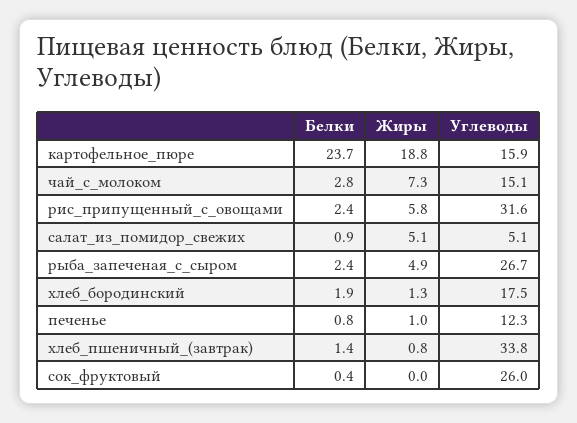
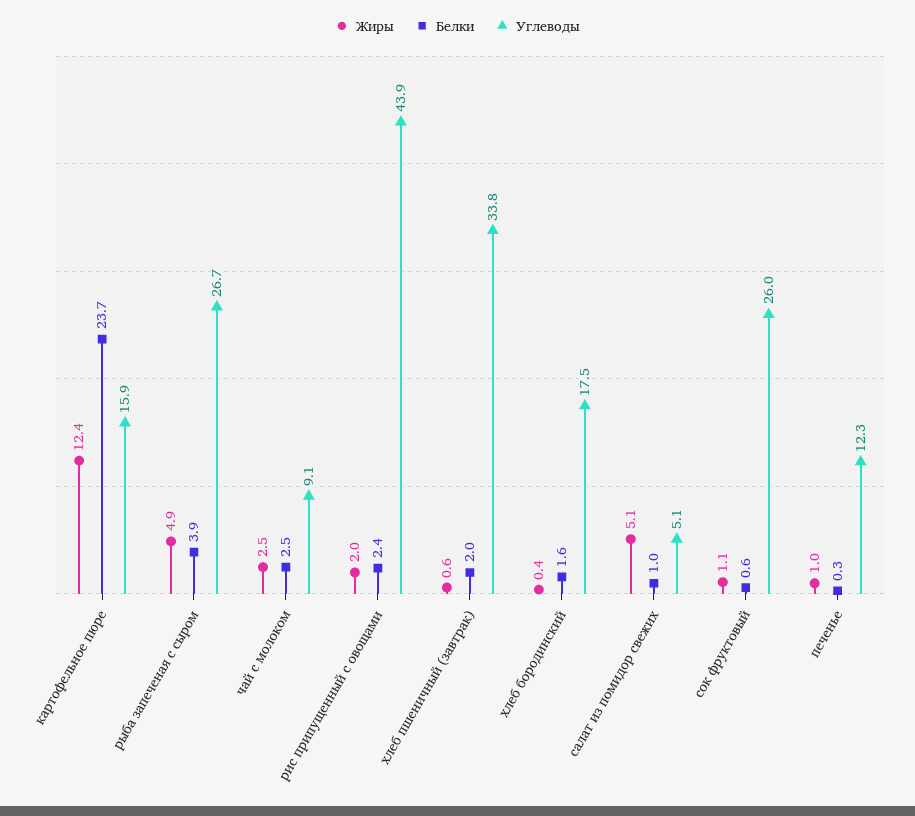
  {
    "Белки": {
      "картофельное_пюре": 23.7,
-     "чай_с_молоком": 2.8,
+     "чай_с_молоком": 2.5,
      "рис_припущенный_с_овощами": 2.4,
-     "салат_из_помидор_свежих": 0.9,
+     "салат_из_помидор_свежих": 1,
-     "рыба_запеченая_с_сыром": 2.4,
+     "рыба_запеченая_с_сыром": 3.9,
-     "хлеб_бородинский": 1.9,
+     "хлеб_бородинский": 1.6,
-     "печенье": 0.8,
+     "печенье": 0.3,
-     "хлеб_пшеничный_(завтрак)": 1.4,
+     "хлеб_пшеничный_(завтрак)": 2,
-     "сок_фруктовый": 0.4
+     "сок_фруктовый": 0.6
    },
    "Жиры": {
-     "картофельное_пюре": 18.8,
+     "картофельное_пюре": 12.4,
-     "чай_с_молоком": 7.3,
+     "чай_с_молоком": 2.5,
-     "рис_припущенный_с_овощами": 5.8,
+     "рис_припущенный_с_овощами": 2,
      "салат_из_помидор_свежих": 5.1,
      "рыба_запеченая_с_сыром": 4.9,
-     "хлеб_бородинский": 1.3,
+     "хлеб_бородинский": 0.4,
      "печенье": 1,
-     "хлеб_пшеничный_(завтрак)": 0.8,
+     "хлеб_пшеничный_(завтрак)": 0.6,
-     "сок_фруктовый": 0
+     "сок_фруктовый": 1.1
    },
    "Углеводы": {
      "картофельное_пюре": 15.9,
-     "чай_с_молоком": 15.1,
+     "чай_с_молоком": 9.1,
-     "рис_припущенный_с_овощами": 31.6,
+     "рис_припущенный_с_овощами": 43.9,
      "салат_из_помидор_свежих": 5.1,
      "рыба_запеченая_с_сыром": 26.7,
      "хлеб_бородинский": 17.5,
      "печенье": 12.3,
      "хлеб_пшеничный_(завтрак)": 33.8,
      "сок_фруктовый": 26
    }
  }

